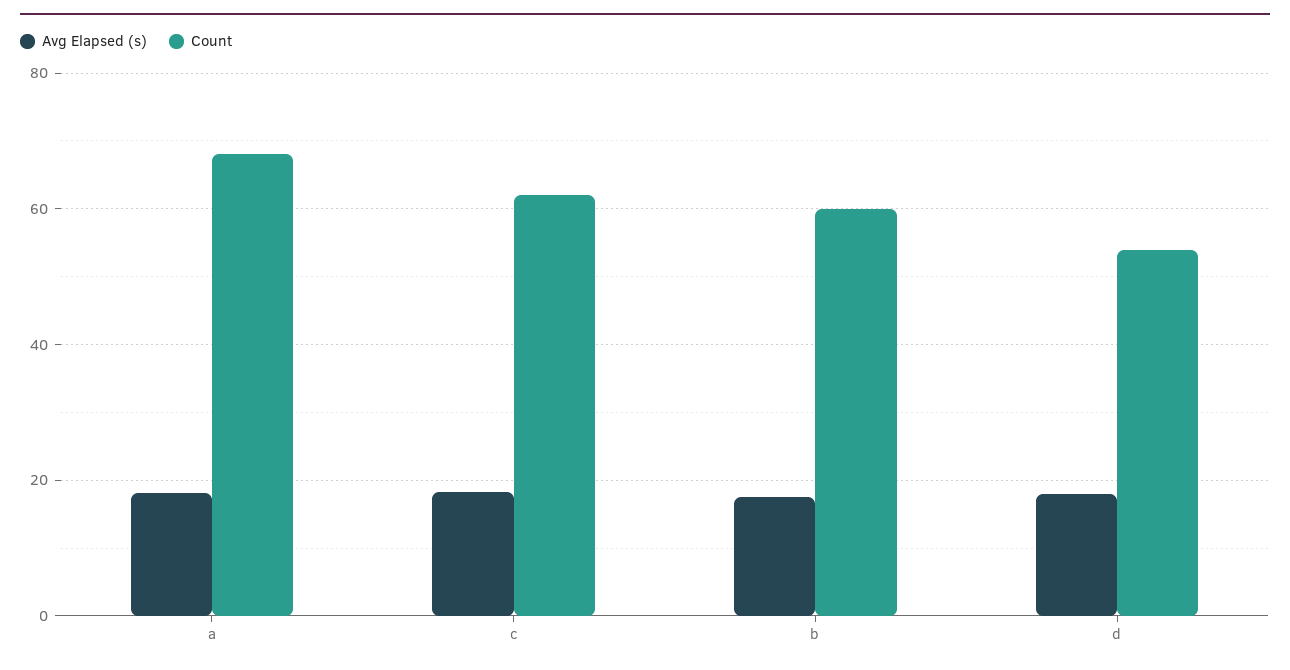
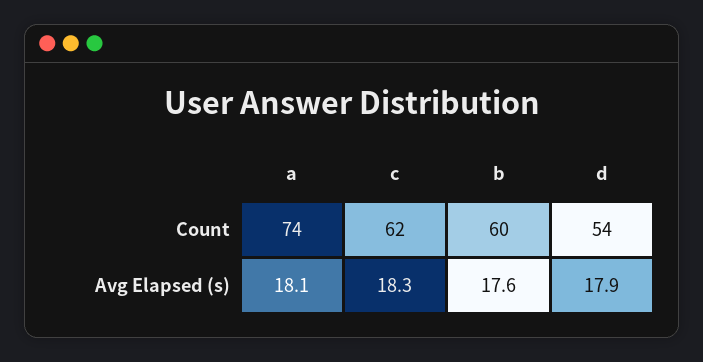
  {
    "Avg Elapsed (s)": {
      "a": 18.1,
      "c": 18.3,
      "b": 17.6,
      "d": 17.9
    },
    "Count": {
-     "a": 68,
+     "a": 74,
      "c": 62,
      "b": 60,
      "d": 54
    }
  }

